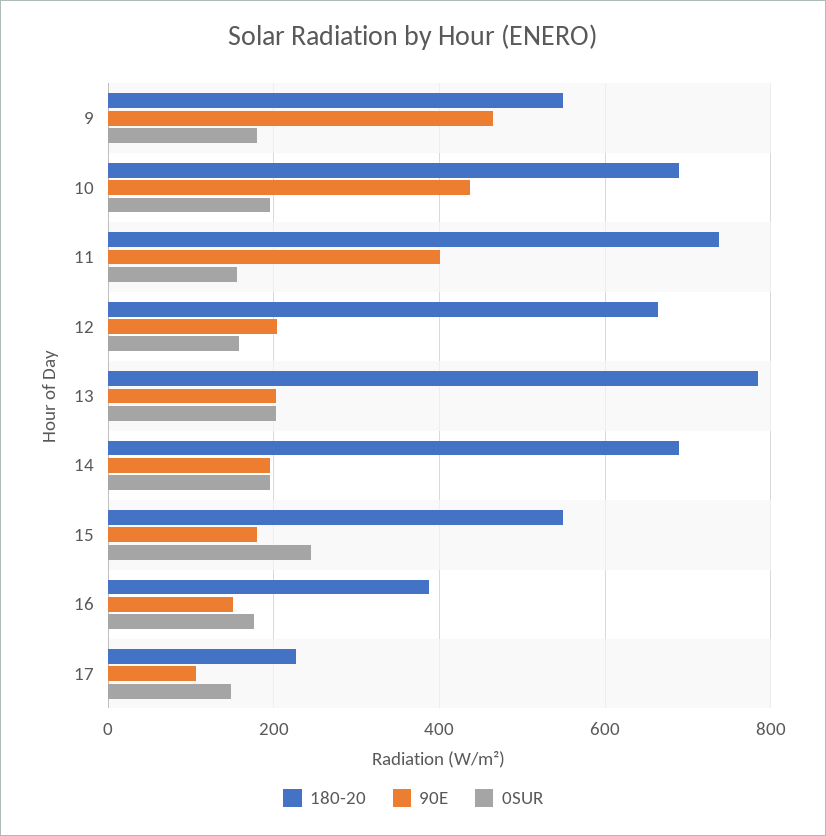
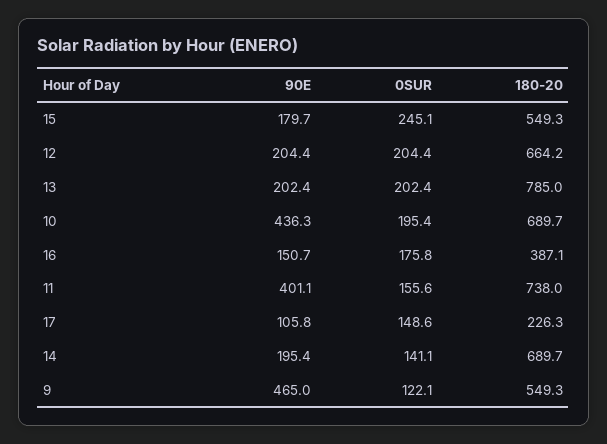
  {
    "180-20": {
      "9": 549.3,
      "10": 689.7,
      "11": 738,
      "12": 664.2,
      "13": 785,
      "14": 689.7,
      "15": 549.3,
      "16": 387.1,
      "17": 226.3
    },
    "90E": {
      "9": 465,
      "10": 436.3,
      "11": 401.1,
      "12": 204.4,
      "13": 202.4,
      "14": 195.4,
      "15": 179.7,
      "16": 150.7,
      "17": 105.8
    },
    "0SUR": {
-     "9": 180,
+     "9": 122.1,
      "10": 195.4,
      "11": 155.6,
-     "12": 160,
+     "12": 204.4,
      "13": 202.4,
-     "14": 200,
+     "14": 141.1,
      "15": 245.1,
      "16": 175.8,
      "17": 148.6
    }
  }

